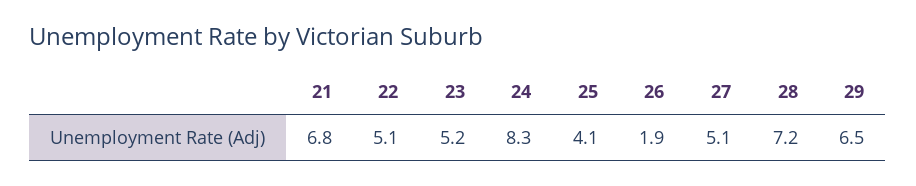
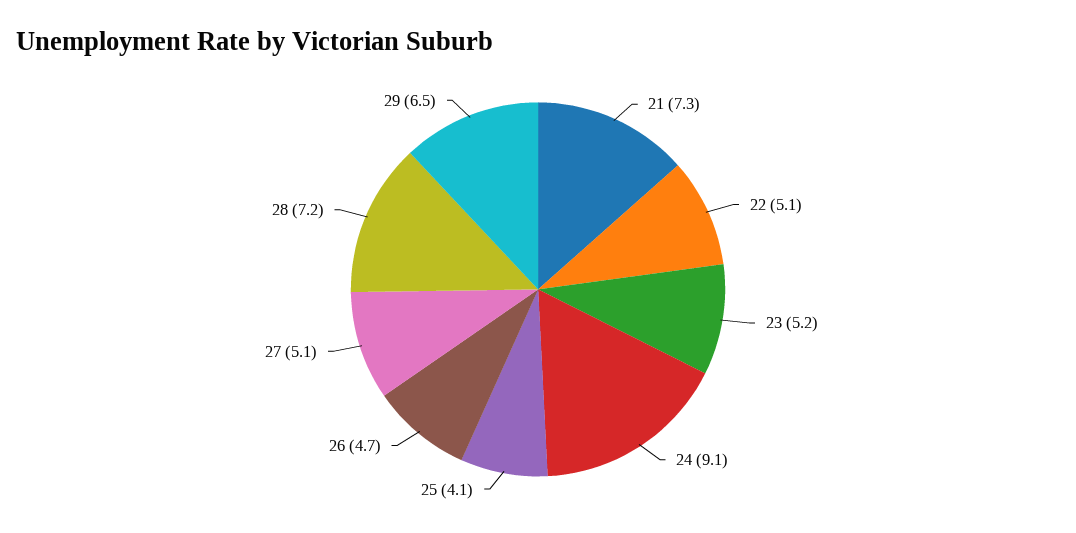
  {
-   "21": 6.8,
+   "21": 7.3,
    "22": 5.1,
    "23": 5.2,
-   "24": 8.3,
+   "24": 9.1,
    "25": 4.1,
-   "26": 1.9,
+   "26": 4.7,
    "27": 5.1,
    "28": 7.2,
    "29": 6.5
  }

